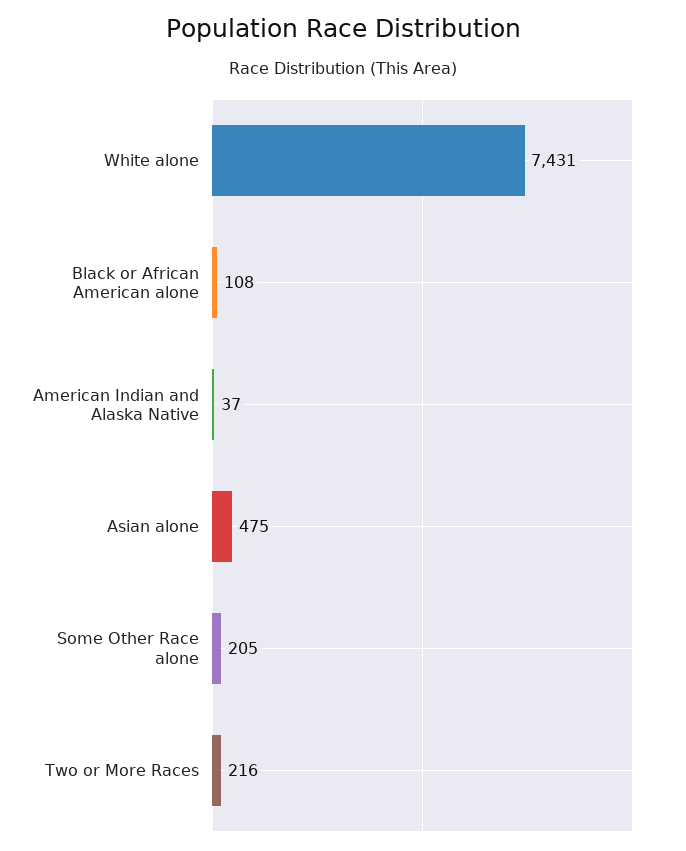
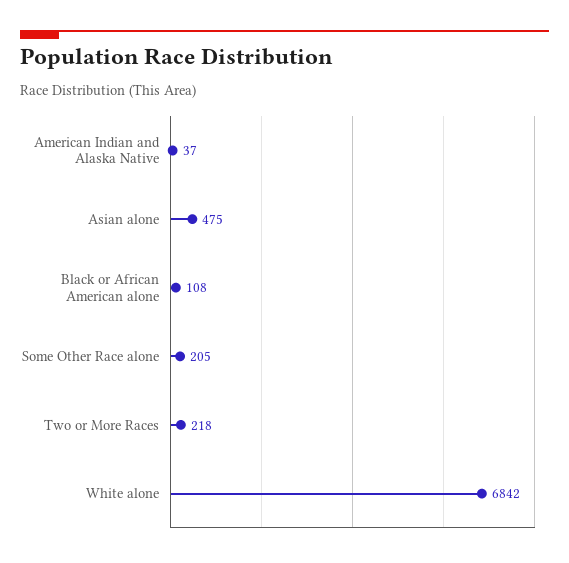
  {
-   "White alone": 7431,
+   "White alone": 6842,
    "Black or African American alone": 108,
    "American Indian and Alaska Native": 37,
    "Asian alone": 475,
    "Some Other Race alone": 205,
-   "Two or More Races": 216
+   "Two or More Races": 218
  }

